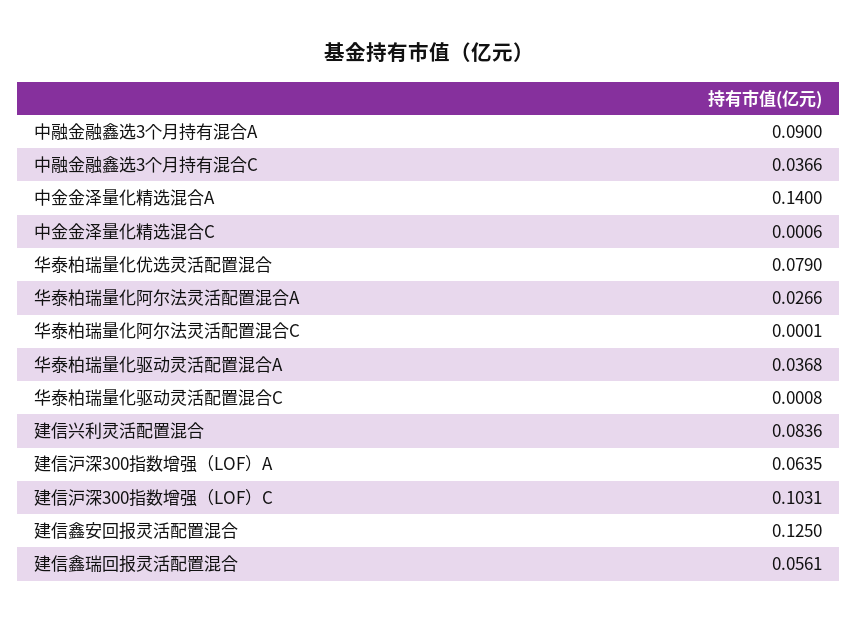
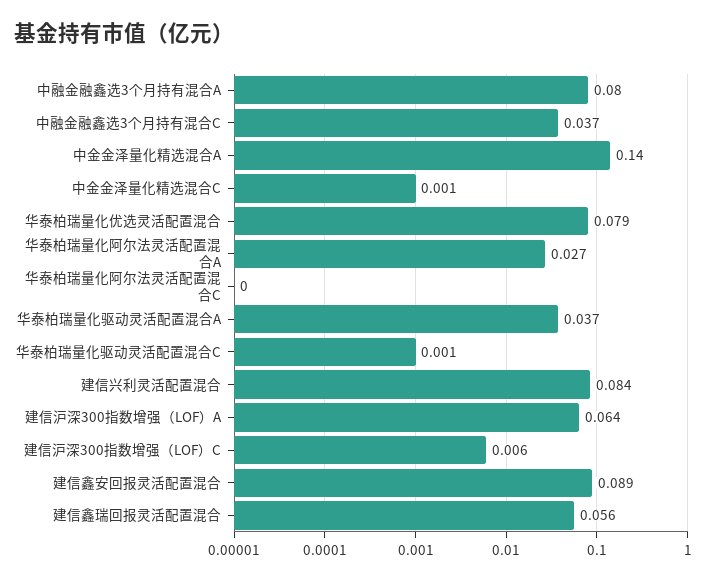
  {
-   "中融金融鑫选3个月持有混合A": 0.09,
+   "中融金融鑫选3个月持有混合A": 0.08,
    "中融金融鑫选3个月持有混合C": 0.0366,
    "中金金泽量化精选混合A": 0.14,
    "中金金泽量化精选混合C": 0.0006,
    "华泰柏瑞量化优选灵活配置混合": 0.079,
    "华泰柏瑞量化阿尔法灵活配置混合A": 0.0266,
    "华泰柏瑞量化阿尔法灵活配置混合C": 0.0001,
    "华泰柏瑞量化驱动灵活配置混合A": 0.0368,
    "华泰柏瑞量化驱动灵活配置混合C": 0.0008,
    "建信兴利灵活配置混合": 0.0836,
    "建信沪深300指数增强（LOF）A": 0.0635,
-   "建信沪深300指数增强（LOF）C": 0.1031,
+   "建信沪深300指数增强（LOF）C": 0.006,
-   "建信鑫安回报灵活配置混合": 0.125,
+   "建信鑫安回报灵活配置混合": 0.089,
    "建信鑫瑞回报灵活配置混合": 0.0561
  }

